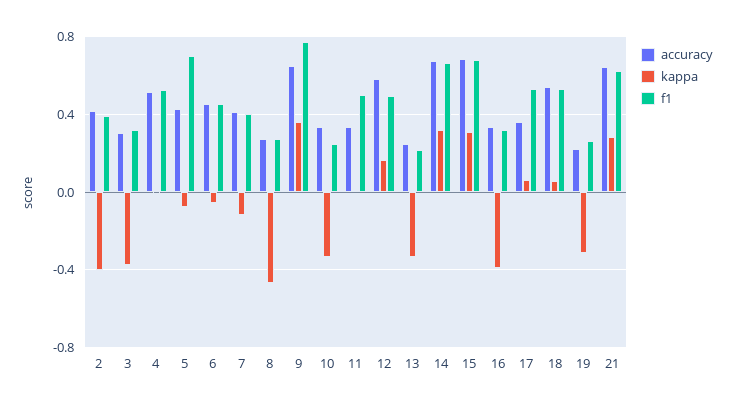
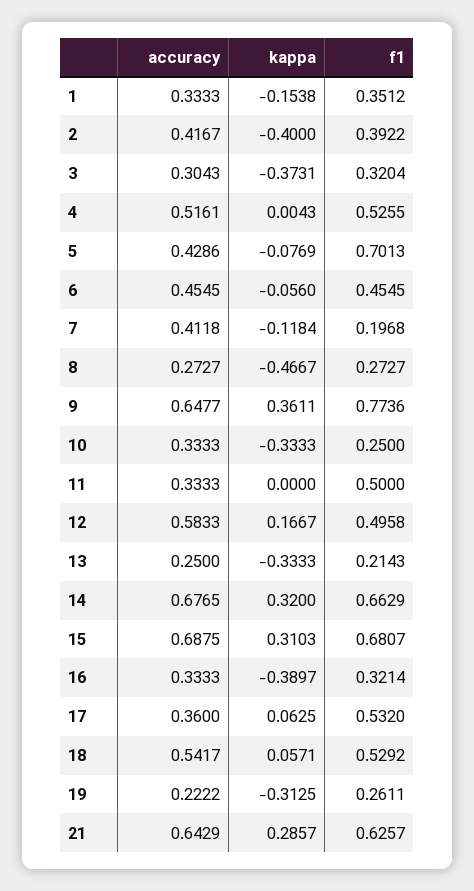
  {
    "accuracy": {
      "2": 0.4167,
      "3": 0.3043,
      "4": 0.5161,
      "5": 0.4286,
      "6": 0.4545,
      "7": 0.4118,
      "8": 0.2727,
      "9": 0.6477,
      "10": 0.3333,
      "11": 0.3333,
      "12": 0.5833,
      "13": 0.25,
      "14": 0.6765,
      "15": 0.6875,
      "16": 0.3333,
      "17": 0.36,
      "18": 0.5417,
      "19": 0.2222,
-     "21": 0.6429
+     "21": 0.6429,
+     "1": 0.3333
    },
    "kappa": {
      "2": -0.4,
      "3": -0.3731,
      "4": 0.0043,
      "5": -0.0769,
      "6": -0.056,
      "7": -0.1184,
      "8": -0.4667,
      "9": 0.3611,
      "10": -0.3333,
      "11": 0,
      "12": 0.1667,
      "13": -0.3333,
      "14": 0.32,
      "15": 0.3103,
      "16": -0.3897,
      "17": 0.0625,
      "18": 0.0571,
      "19": -0.3125,
-     "21": 0.2857
+     "21": 0.2857,
+     "1": -0.1538
    },
    "f1": {
      "2": 0.3922,
      "3": 0.3204,
      "4": 0.5255,
      "5": 0.7013,
      "6": 0.4545,
-     "7": 0.4,
+     "7": 0.1968,
      "8": 0.2727,
      "9": 0.7736,
      "10": 0.25,
      "11": 0.5,
      "12": 0.4958,
      "13": 0.2143,
      "14": 0.6629,
      "15": 0.6807,
      "16": 0.3214,
      "17": 0.532,
      "18": 0.5292,
      "19": 0.2611,
-     "21": 0.6257
+     "21": 0.6257,
+     "1": 0.3512
    }
  }

